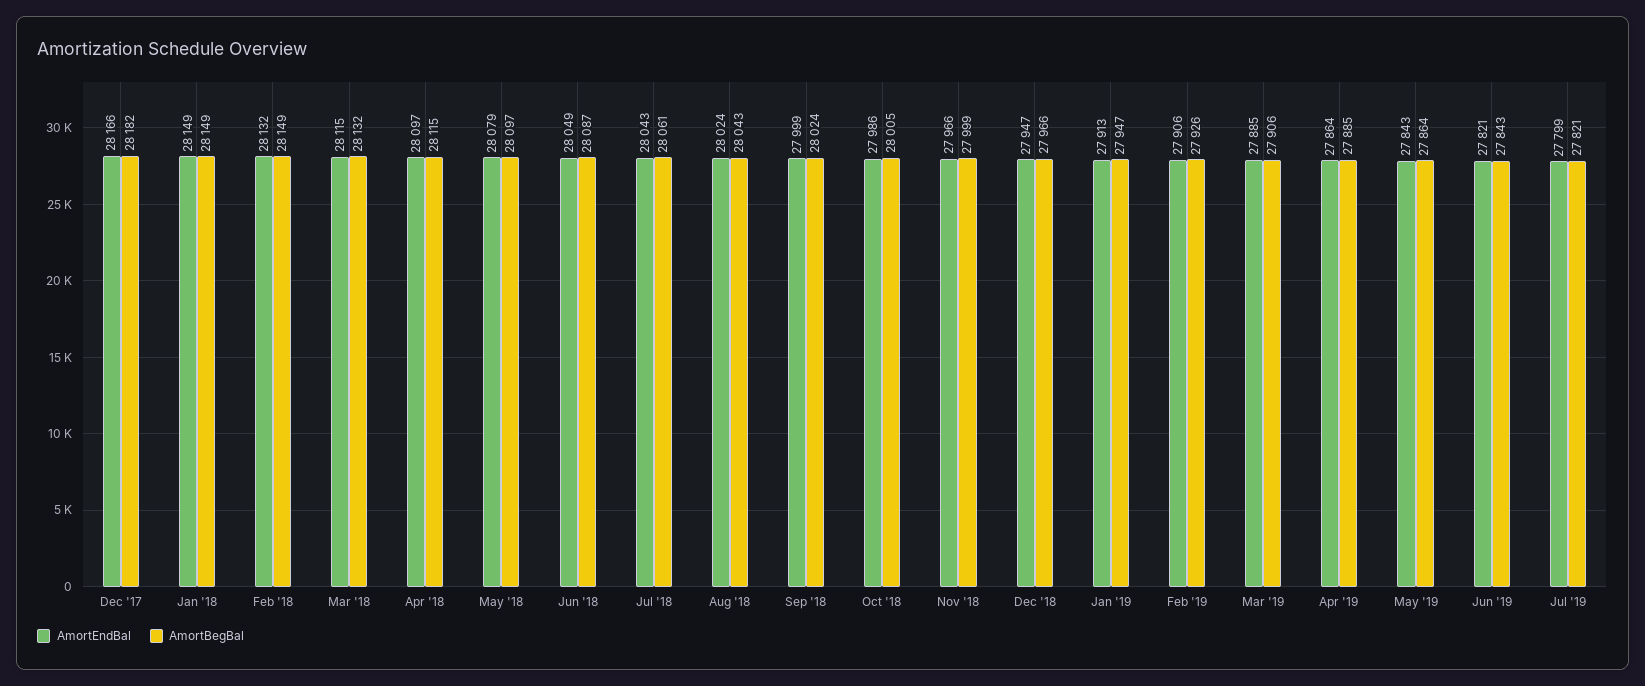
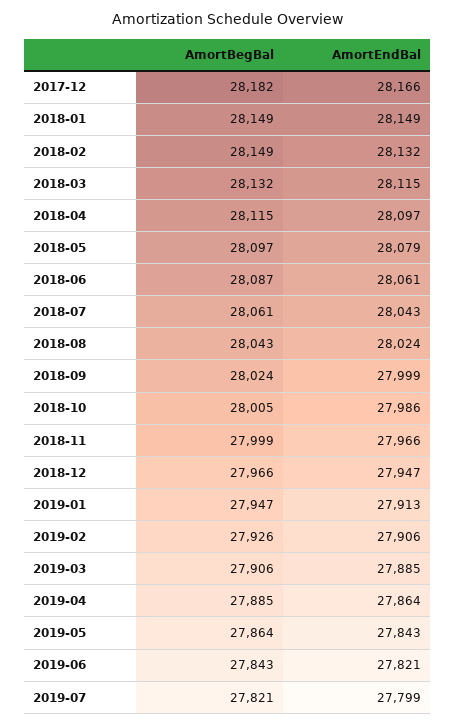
  {
    "AmortEndBal": {
      "Dec '17": 28166,
      "Jan '18": 28149,
      "Feb '18": 28132,
      "Mar '18": 28115,
      "Apr '18": 28097,
      "May '18": 28079,
-     "Jun '18": 28049,
+     "Jun '18": 28061,
      "Jul '18": 28043,
      "Aug '18": 28024,
      "Sep '18": 27999,
      "Oct '18": 27986,
      "Nov '18": 27966,
      "Dec '18": 27947,
      "Jan '19": 27913,
      "Feb '19": 27906,
      "Mar '19": 27885,
      "Apr '19": 27864,
      "May '19": 27843,
      "Jun '19": 27821,
      "Jul '19": 27799
    },
    "AmortBegBal": {
      "Dec '17": 28182,
      "Jan '18": 28149,
      "Feb '18": 28149,
      "Mar '18": 28132,
      "Apr '18": 28115,
      "May '18": 28097,
      "Jun '18": 28087,
      "Jul '18": 28061,
      "Aug '18": 28043,
      "Sep '18": 28024,
      "Oct '18": 28005,
      "Nov '18": 27999,
      "Dec '18": 27966,
      "Jan '19": 27947,
      "Feb '19": 27926,
      "Mar '19": 27906,
      "Apr '19": 27885,
      "May '19": 27864,
      "Jun '19": 27843,
      "Jul '19": 27821
    }
  }

